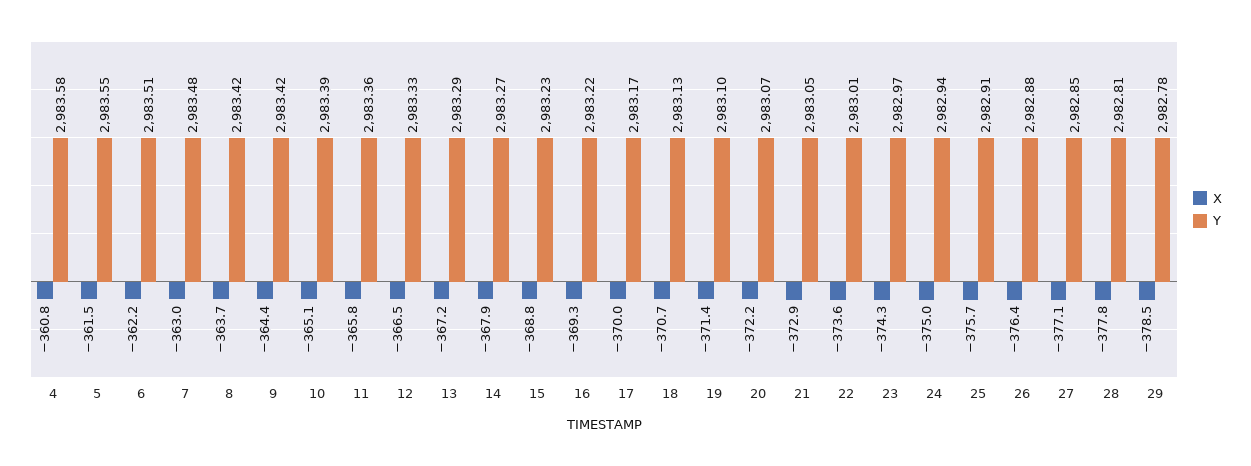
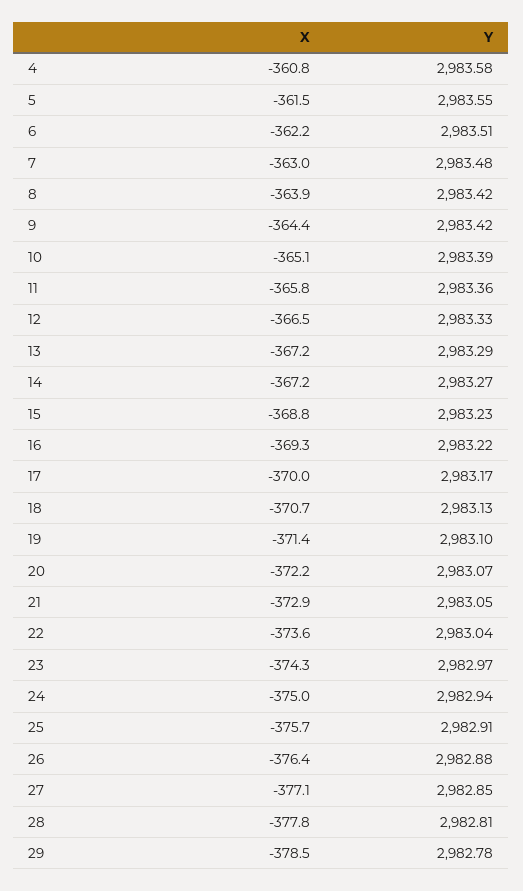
  {
    "X": {
      "4": -360.8,
      "5": -361.5,
      "6": -362.2,
      "7": -363,
-     "8": -363.7,
+     "8": -363.9,
      "9": -364.4,
      "10": -365.1,
      "11": -365.8,
      "12": -366.5,
      "13": -367.2,
-     "14": -367.9,
+     "14": -367.2,
      "15": -368.8,
      "16": -369.3,
      "17": -370,
      "18": -370.7,
      "19": -371.4,
      "20": -372.2,
      "21": -372.9,
      "22": -373.6,
      "23": -374.3,
      "24": -375,
      "25": -375.7,
      "26": -376.4,
      "27": -377.1,
      "28": -377.8,
      "29": -378.5
    },
    "Y": {
      "4": 2983.58,
      "5": 2983.55,
      "6": 2983.51,
      "7": 2983.48,
      "8": 2983.42,
      "9": 2983.42,
      "10": 2983.39,
      "11": 2983.36,
      "12": 2983.33,
      "13": 2983.29,
      "14": 2983.27,
      "15": 2983.23,
      "16": 2983.22,
      "17": 2983.17,
      "18": 2983.13,
      "19": 2983.1,
      "20": 2983.07,
      "21": 2983.05,
-     "22": 2983.01,
+     "22": 2983.04,
      "23": 2982.97,
      "24": 2982.94,
      "25": 2982.91,
      "26": 2982.88,
      "27": 2982.85,
      "28": 2982.81,
      "29": 2982.78
    }
  }

